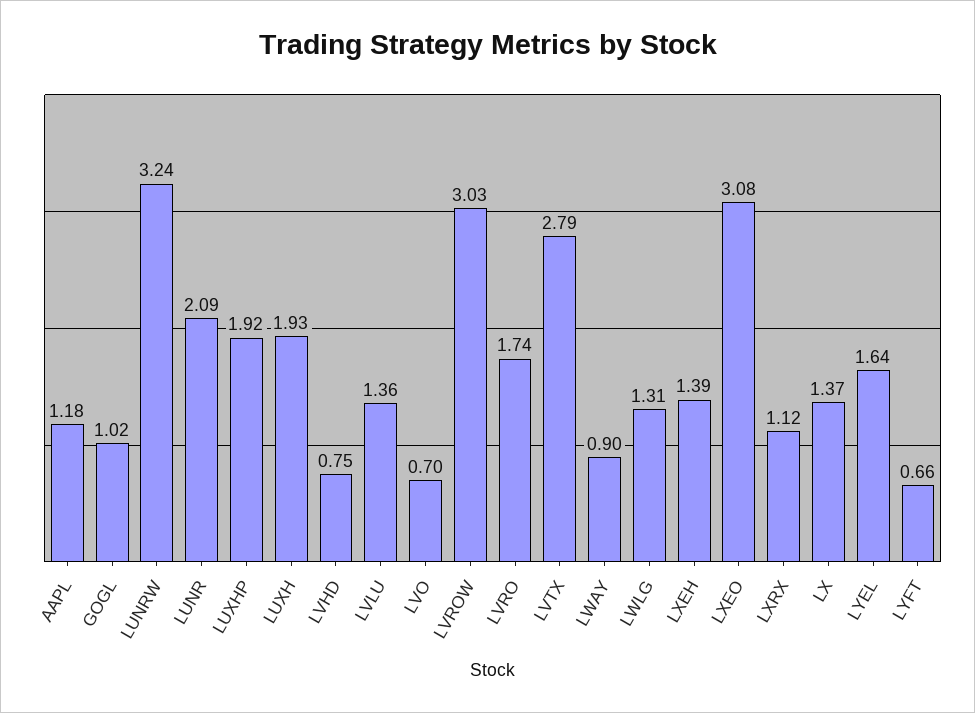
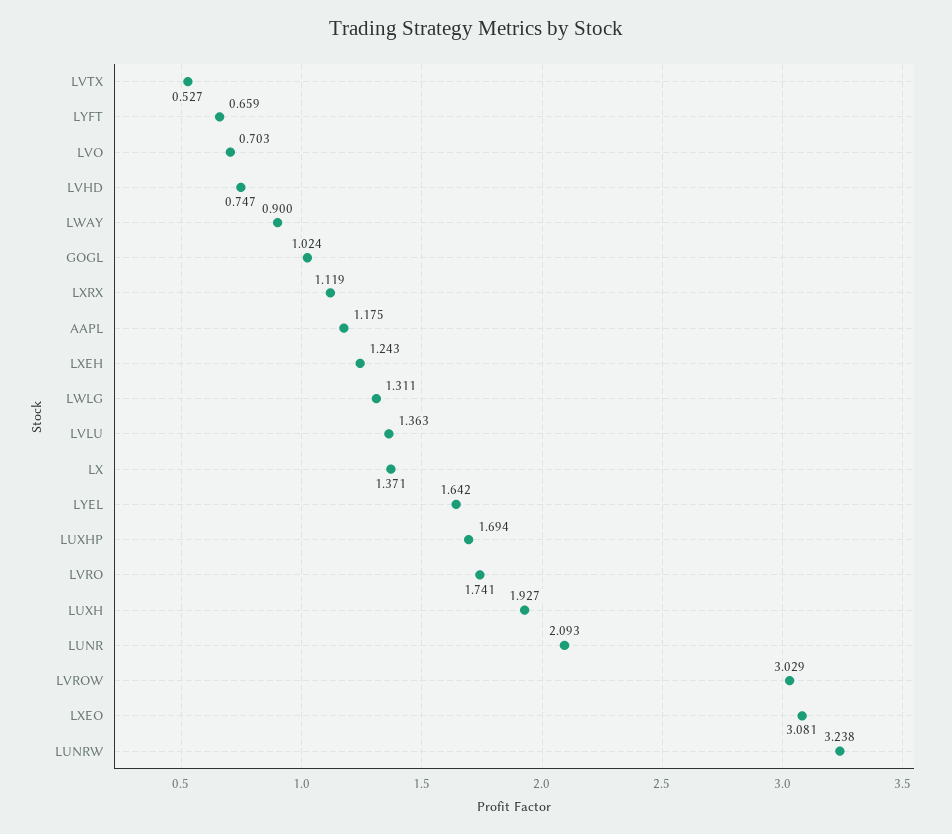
  {
    "AAPL": 1.175,
    "GOGL": 1.024,
    "LUNRW": 3.238,
    "LUNR": 2.093,
-   "LUXHP": 1.92,
+   "LUXHP": 1.694,
    "LUXH": 1.927,
    "LVHD": 0.747,
    "LVLU": 1.363,
    "LVO": 0.703,
    "LVROW": 3.029,
    "LVRO": 1.741,
-   "LVTX": 2.79,
+   "LVTX": 0.527,
    "LWAY": 0.9,
    "LWLG": 1.311,
-   "LXEH": 1.39,
+   "LXEH": 1.243,
    "LXEO": 3.081,
    "LXRX": 1.119,
    "LX": 1.371,
    "LYEL": 1.642,
    "LYFT": 0.659
  }

